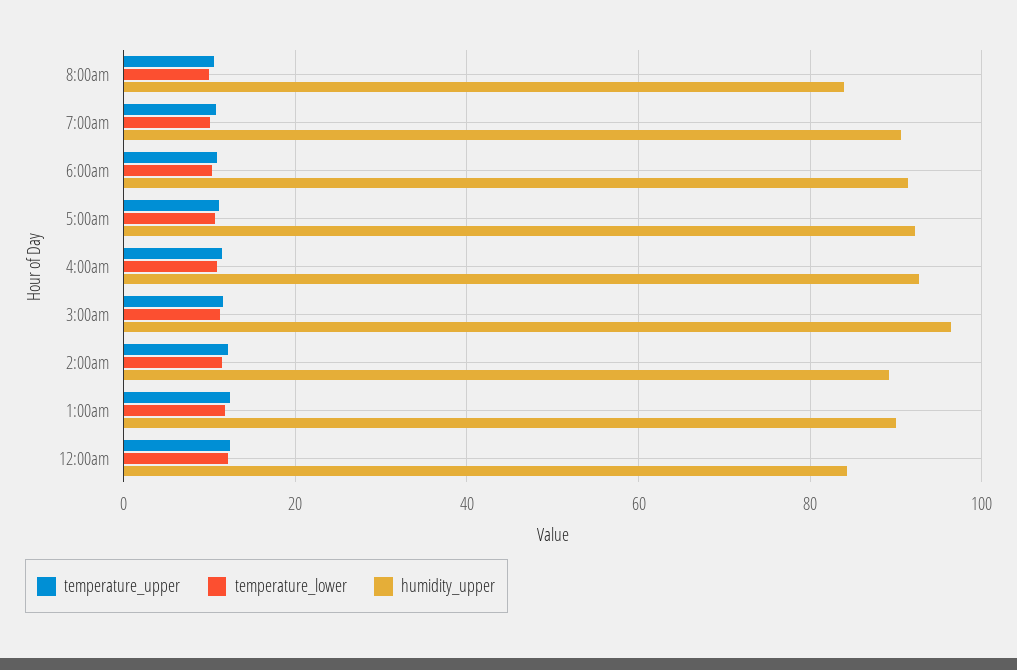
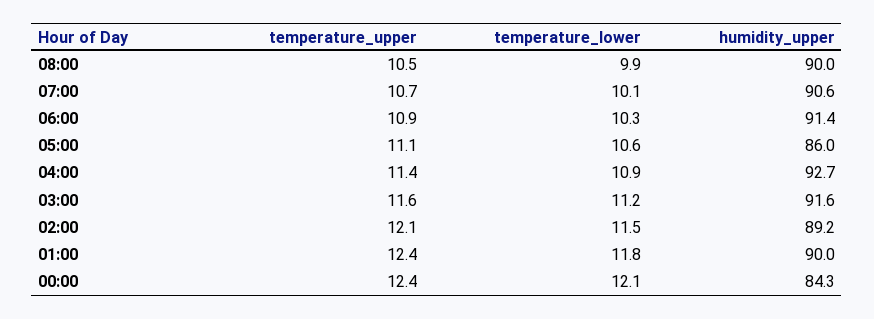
  {
    "temperature_upper": {
      "8:00am": 10.5,
      "7:00am": 10.7,
      "6:00am": 10.9,
      "5:00am": 11.1,
      "4:00am": 11.4,
      "3:00am": 11.6,
      "2:00am": 12.1,
      "1:00am": 12.4,
      "12:00am": 12.4
    },
    "temperature_lower": {
      "8:00am": 9.9,
      "7:00am": 10.1,
      "6:00am": 10.3,
      "5:00am": 10.6,
      "4:00am": 10.9,
      "3:00am": 11.2,
      "2:00am": 11.5,
      "1:00am": 11.8,
      "12:00am": 12.1
    },
    "humidity_upper": {
-     "8:00am": 84,
+     "8:00am": 90,
      "7:00am": 90.6,
      "6:00am": 91.4,
-     "5:00am": 92,
+     "5:00am": 86,
      "4:00am": 92.7,
-     "3:00am": 96,
+     "3:00am": 91.6,
      "2:00am": 89.2,
      "1:00am": 90,
      "12:00am": 84.3
    }
  }

